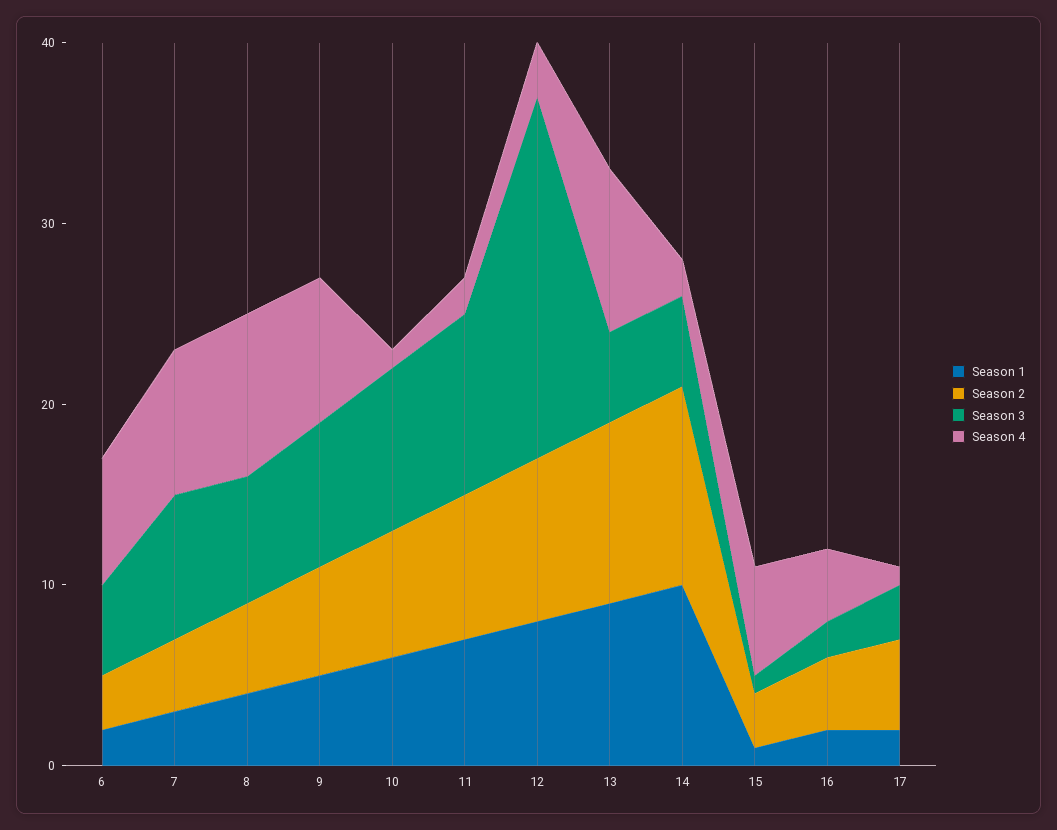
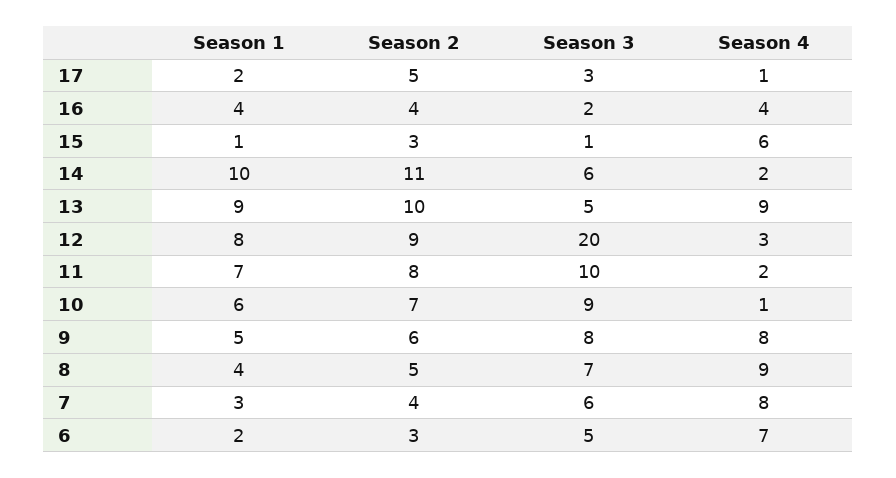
  {
    "Season 1": {
      "6": 2,
      "7": 3,
      "8": 4,
      "9": 5,
      "10": 6,
      "11": 7,
      "12": 8,
      "13": 9,
      "14": 10,
      "15": 1,
-     "16": 2,
+     "16": 4,
      "17": 2
    },
    "Season 2": {
      "6": 3,
      "7": 4,
      "8": 5,
      "9": 6,
      "10": 7,
      "11": 8,
      "12": 9,
      "13": 10,
      "14": 11,
      "15": 3,
      "16": 4,
      "17": 5
    },
    "Season 3": {
      "6": 5,
-     "7": 8,
+     "7": 6,
      "8": 7,
      "9": 8,
      "10": 9,
      "11": 10,
      "12": 20,
      "13": 5,
-     "14": 5,
+     "14": 6,
      "15": 1,
      "16": 2,
      "17": 3
    },
    "Season 4": {
      "6": 7,
      "7": 8,
      "8": 9,
      "9": 8,
      "10": 1,
      "11": 2,
      "12": 3,
      "13": 9,
      "14": 2,
      "15": 6,
      "16": 4,
      "17": 1
    }
  }

